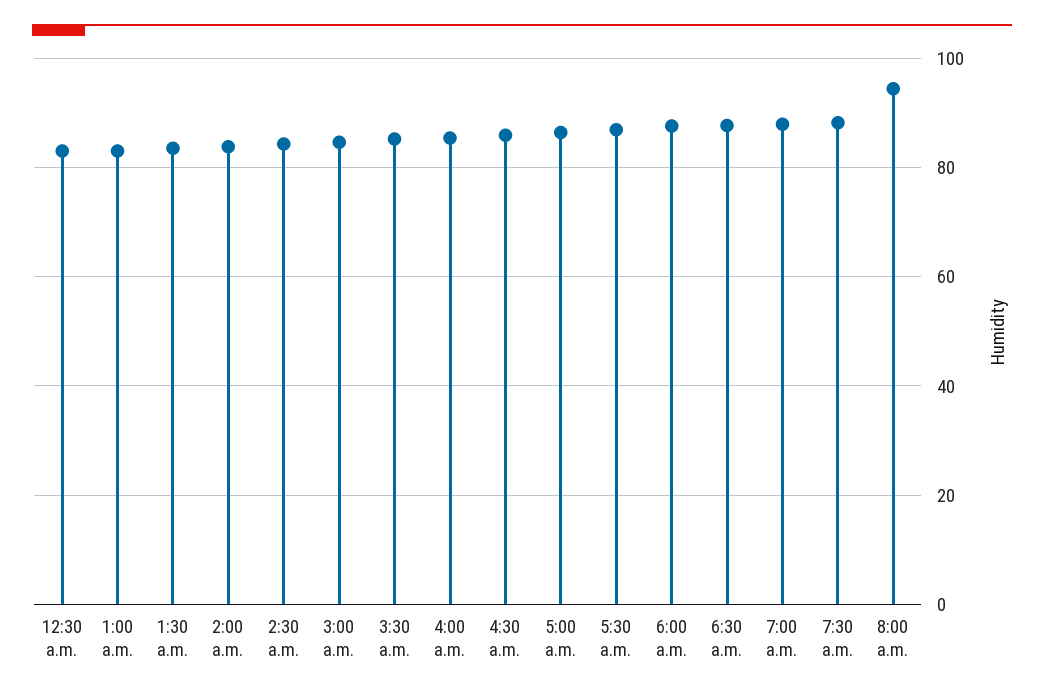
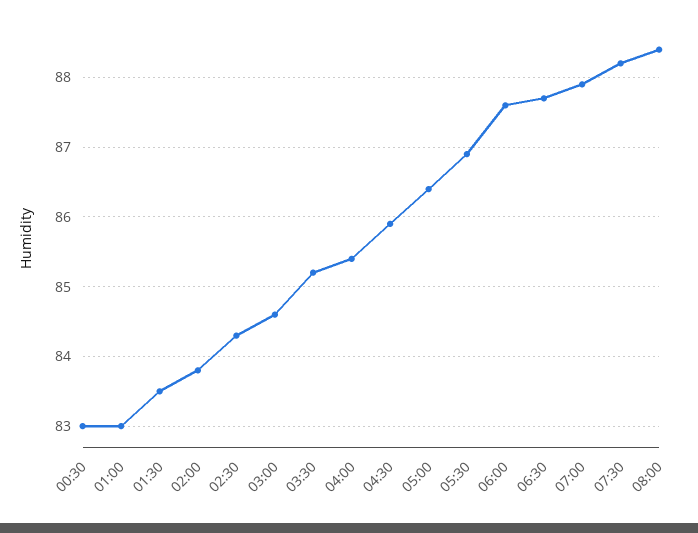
  {
    "12:30 a.m.": 83,
    "1:00 a.m.": 83,
    "1:30 a.m.": 83.5,
    "2:00 a.m.": 83.8,
    "2:30 a.m.": 84.3,
    "3:00 a.m.": 84.6,
    "3:30 a.m.": 85.2,
    "4:00 a.m.": 85.4,
    "4:30 a.m.": 85.9,
    "5:00 a.m.": 86.4,
    "5:30 a.m.": 86.9,
    "6:00 a.m.": 87.6,
    "6:30 a.m.": 87.7,
    "7:00 a.m.": 87.9,
    "7:30 a.m.": 88.2,
-   "8:00 a.m.": 94
+   "8:00 a.m.": 88.4
  }

